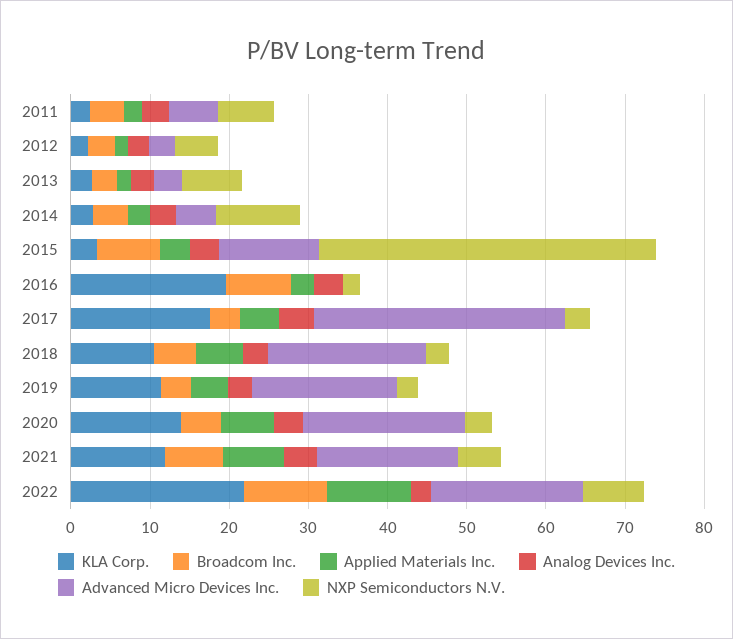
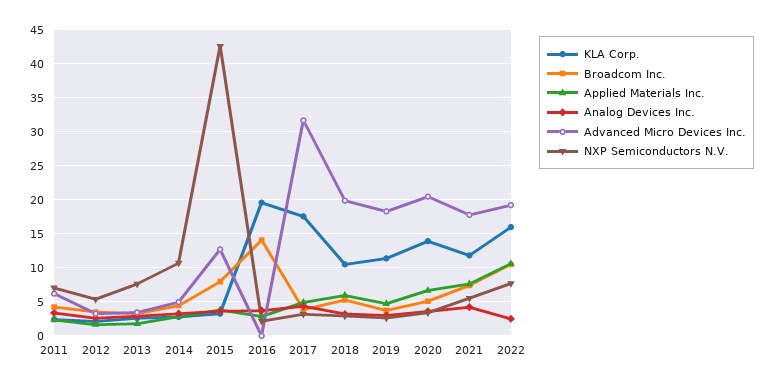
  {
    "KLA Corp.": {
      "2011": 2,
      "2012": 2,
      "2013": 3,
      "2014": 3,
      "2015": 3,
      "2016": 20,
      "2017": 18,
      "2018": 11,
      "2019": 11,
      "2020": 14,
      "2021": 12,
-     "2022": 22
+     "2022": 16
    },
    "Broadcom Inc.": {
      "2011": 4,
      "2012": 4,
      "2013": 3,
      "2014": 4,
      "2015": 8,
-     "2016": 8,
+     "2016": 14,
      "2017": 4,
      "2018": 5,
      "2019": 4,
      "2020": 5,
      "2021": 7,
      "2022": 11
    },
    "Applied Materials Inc.": {
      "2011": 2,
      "2012": 2,
      "2013": 2,
      "2014": 3,
      "2015": 4,
      "2016": 3,
      "2017": 5,
      "2018": 6,
      "2019": 5,
      "2020": 7,
      "2021": 8,
      "2022": 11
    },
    "Analog Devices Inc.": {
      "2011": 3,
      "2012": 3,
      "2013": 3,
      "2014": 3,
      "2015": 4,
      "2016": 4,
      "2017": 4,
      "2018": 3,
      "2019": 3,
      "2020": 4,
      "2021": 4,
      "2022": 3
    },
    "Advanced Micro Devices Inc.": {
      "2011": 6,
      "2012": 3,
      "2013": 3,
      "2014": 5,
      "2015": 13,
      "2016": 0,
      "2017": 32,
      "2018": 20,
      "2019": 18,
      "2020": 20,
      "2021": 18,
      "2022": 19
    },
    "NXP Semiconductors N.V.": {
      "2011": 7,
      "2012": 5,
      "2013": 8,
      "2014": 11,
      "2015": 43,
      "2016": 2,
      "2017": 3,
      "2018": 3,
      "2019": 3,
      "2020": 3,
      "2021": 6,
      "2022": 8
    }
  }

